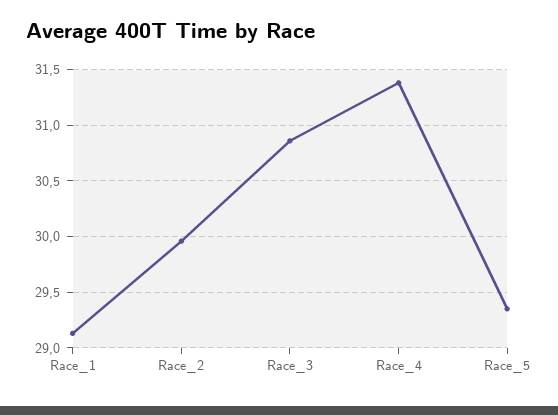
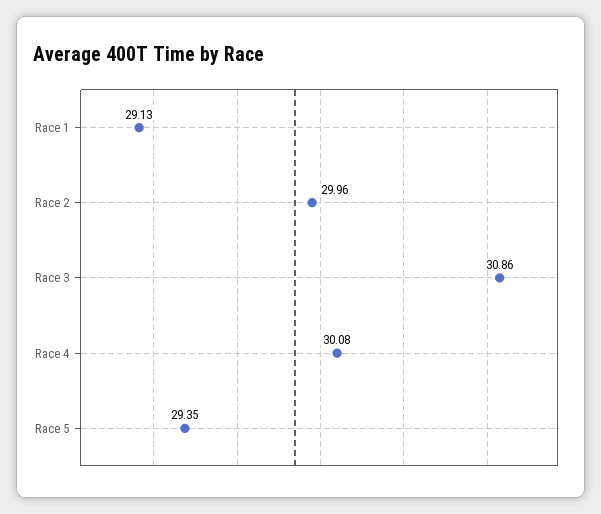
  {
    "Race_1": 29.13,
    "Race_2": 29.96,
    "Race_3": 30.86,
-   "Race_4": 31.4,
+   "Race_4": 30.08,
    "Race_5": 29.35
  }

